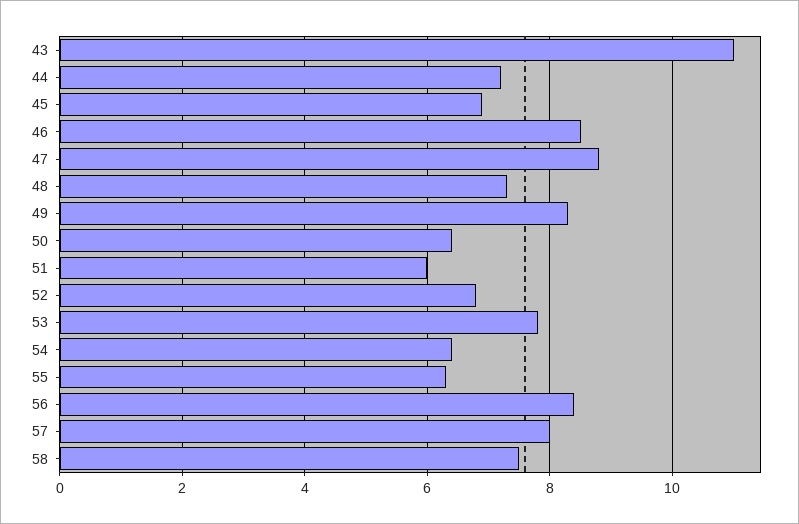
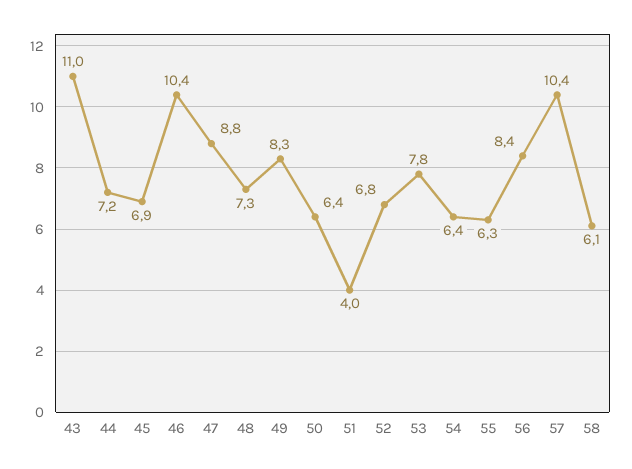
  {
    "43": 11,
    "44": 7.2,
    "45": 6.9,
-   "46": 8.5,
+   "46": 10.4,
    "47": 8.8,
    "48": 7.3,
    "49": 8.3,
    "50": 6.4,
-   "51": 6,
+   "51": 4,
    "52": 6.8,
    "53": 7.8,
    "54": 6.4,
    "55": 6.3,
    "56": 8.4,
-   "57": 8,
+   "57": 10.4,
-   "58": 7.5
+   "58": 6.1
  }

